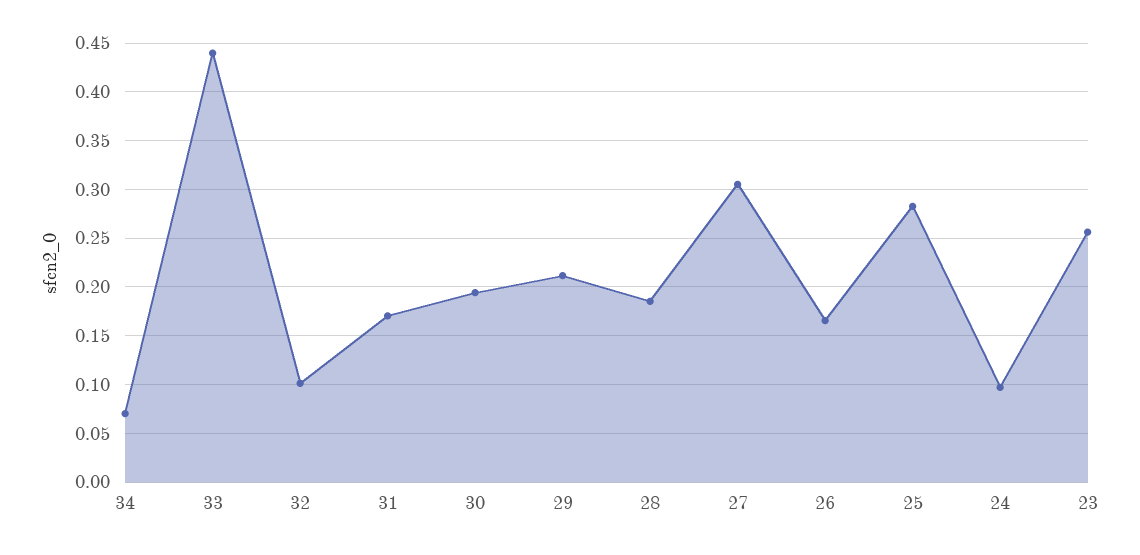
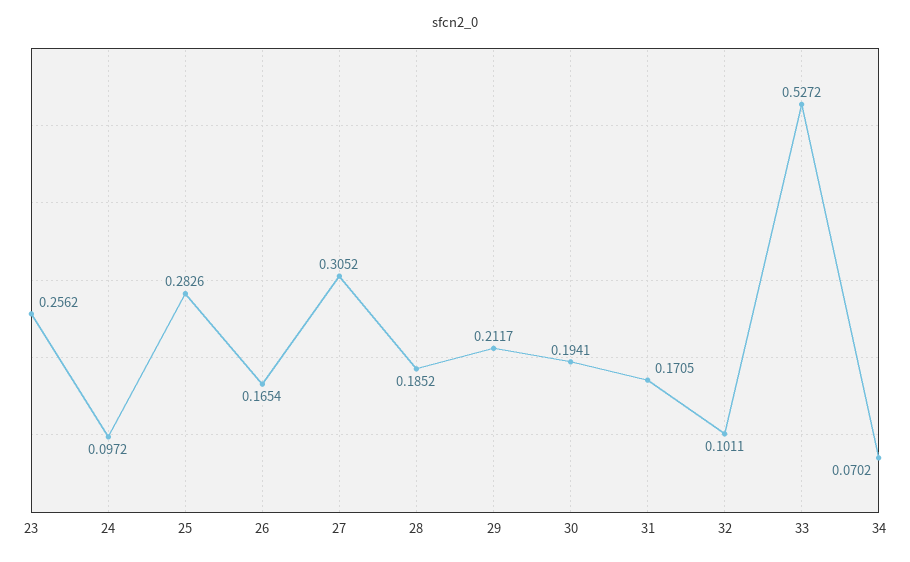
  {
    "34": 0.0702,
-   "33": 0.44,
+   "33": 0.5272,
    "32": 0.1011,
    "31": 0.1705,
    "30": 0.1941,
    "29": 0.2117,
    "28": 0.1852,
    "27": 0.3052,
    "26": 0.1654,
    "25": 0.2826,
    "24": 0.0972,
    "23": 0.2562
  }

